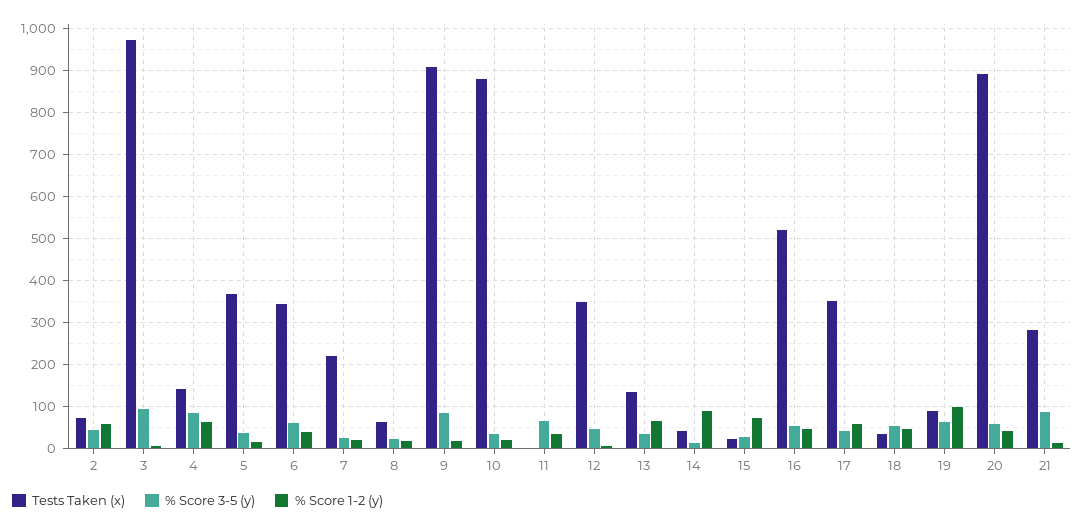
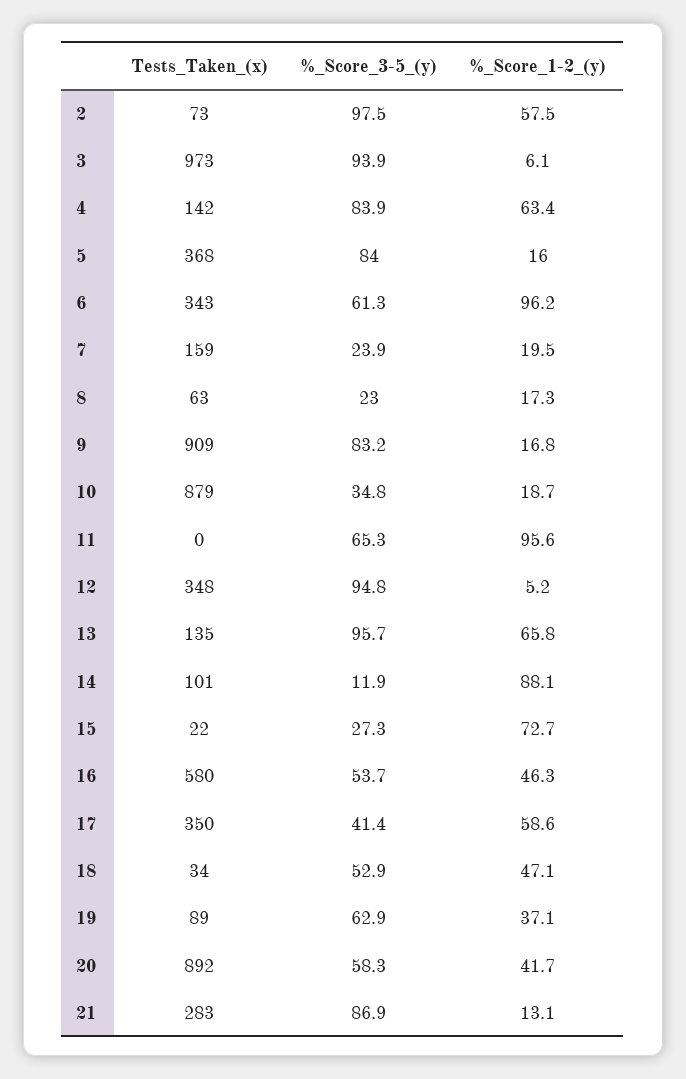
  {
    "Tests Taken (x)": {
      "2": 73,
      "3": 973,
      "4": 142,
      "5": 368,
      "6": 343,
-     "7": 220,
+     "7": 159,
      "8": 63,
      "9": 909,
      "10": 879,
      "11": 0,
      "12": 348,
      "13": 135,
-     "14": 40,
+     "14": 101,
      "15": 22,
-     "16": 520,
+     "16": 580,
      "17": 350,
      "18": 34,
      "19": 89,
      "20": 892,
      "21": 283
    },
    "% Score 3-5 (y)": {
-     "2": 40,
+     "2": 97.5,
      "3": 93.9,
      "4": 83.9,
-     "5": 40,
+     "5": 84,
      "6": 61.3,
      "7": 23.9,
      "8": 23,
      "9": 83.2,
      "10": 34.8,
      "11": 65.3,
-     "12": 40,
+     "12": 94.8,
-     "13": 40,
+     "13": 95.7,
      "14": 11.9,
      "15": 27.3,
      "16": 53.7,
      "17": 41.4,
      "18": 52.9,
      "19": 62.9,
      "20": 58.3,
      "21": 86.9
    },
    "% Score 1-2 (y)": {
      "2": 57.5,
      "3": 6.1,
      "4": 63.4,
      "5": 16,
-     "6": 40,
+     "6": 96.2,
      "7": 19.5,
      "8": 17.3,
      "9": 16.8,
      "10": 18.7,
-     "11": 40,
+     "11": 95.6,
      "12": 5.2,
      "13": 65.8,
      "14": 88.1,
      "15": 72.7,
      "16": 46.3,
      "17": 58.6,
      "18": 47.1,
-     "19": 100,
+     "19": 37.1,
      "20": 41.7,
      "21": 13.1
    }
  }

